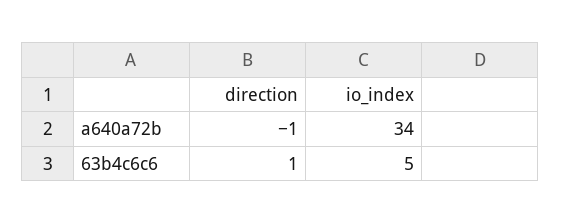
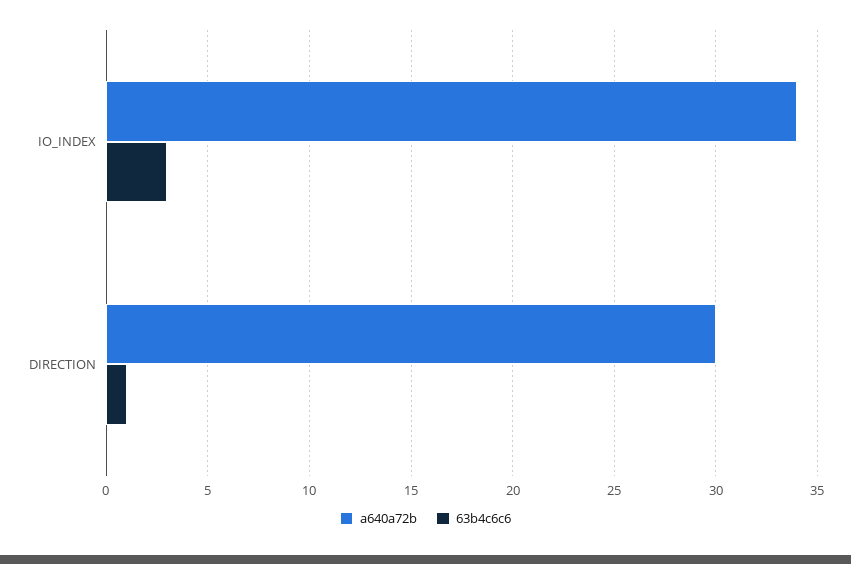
  {
    "a640a72b": {
-     "direction": -1,
+     "direction": 30,
      "io_index": 34
    },
    "63b4c6c6": {
      "direction": 1,
-     "io_index": 5
+     "io_index": 3
    }
  }

